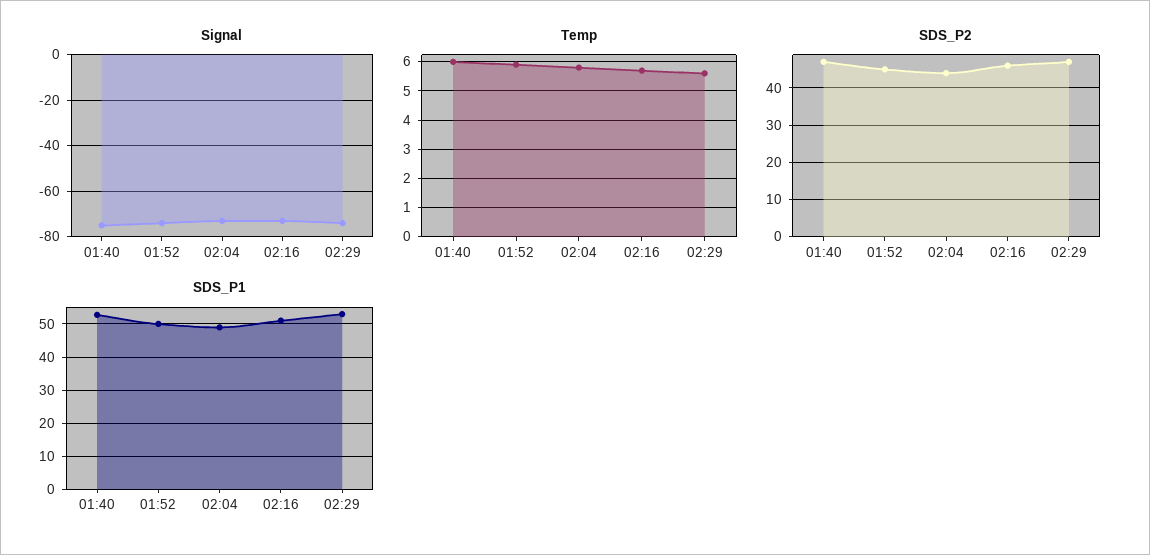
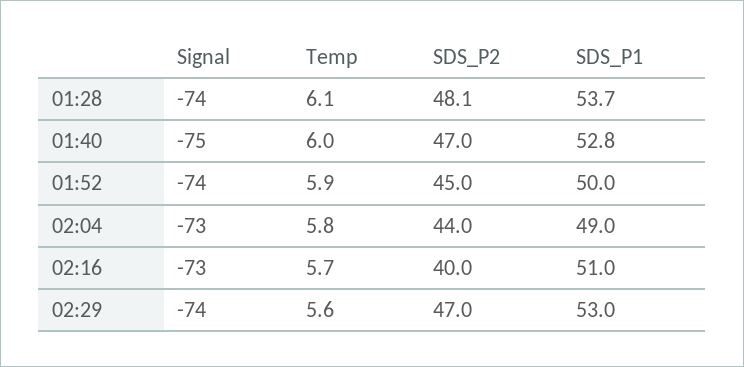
  {
    "Signal": {
      "01:40": -75,
      "01:52": -74,
      "02:04": -73,
      "02:16": -73,
-     "02:29": -74
+     "02:29": -74,
+     "01:28": -74
    },
    "Temp": {
      "01:40": 6,
      "01:52": 5.9,
      "02:04": 5.8,
      "02:16": 5.7,
-     "02:29": 5.6
+     "02:29": 5.6,
+     "01:28": 6.1
    },
    "SDS_P2": {
      "01:40": 47,
      "01:52": 45,
      "02:04": 44,
-     "02:16": 46,
+     "02:16": 40,
-     "02:29": 47
+     "02:29": 47,
+     "01:28": 48.1
    },
    "SDS_P1": {
      "01:40": 52.8,
      "01:52": 50,
      "02:04": 49,
      "02:16": 51,
-     "02:29": 53
+     "02:29": 53,
+     "01:28": 53.7
    }
  }

